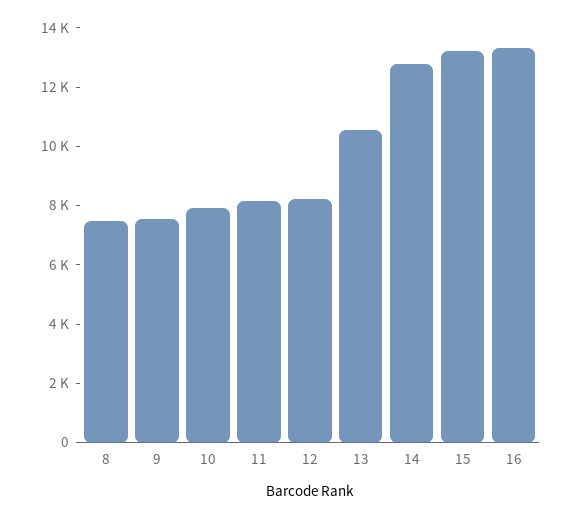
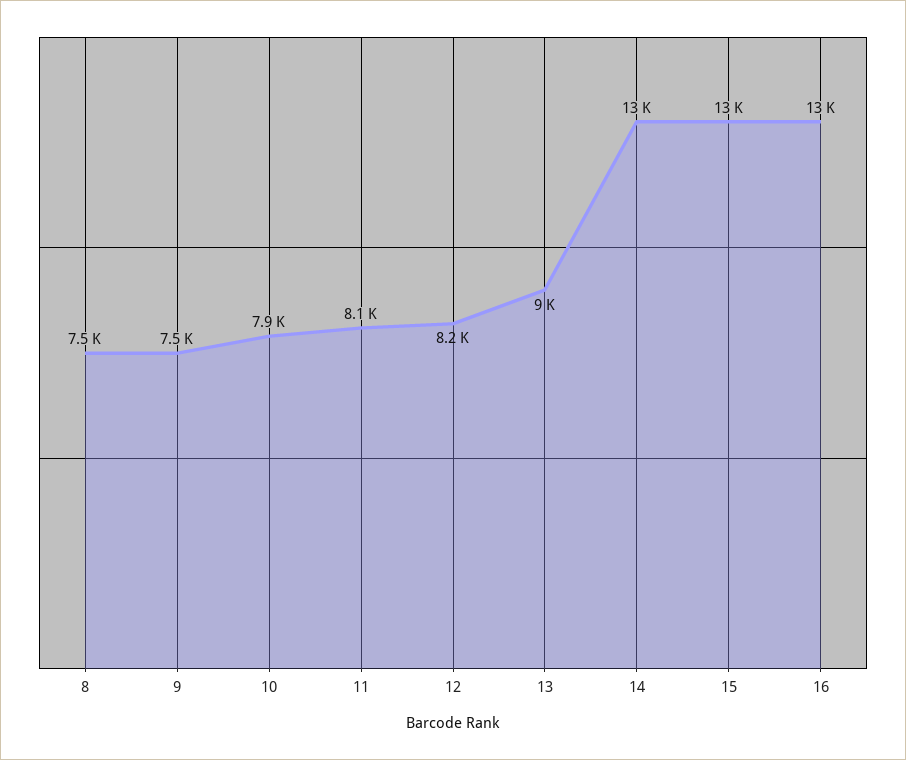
  {
    "8": 7500,
    "9": 7500,
    "10": 7900,
    "11": 8100,
    "12": 8200,
-   "13": 10500,
+   "13": 9000,
    "14": 13000,
    "15": 13000,
    "16": 13000
  }

